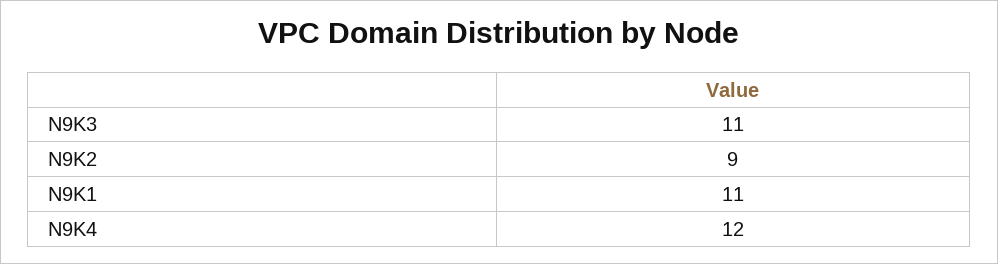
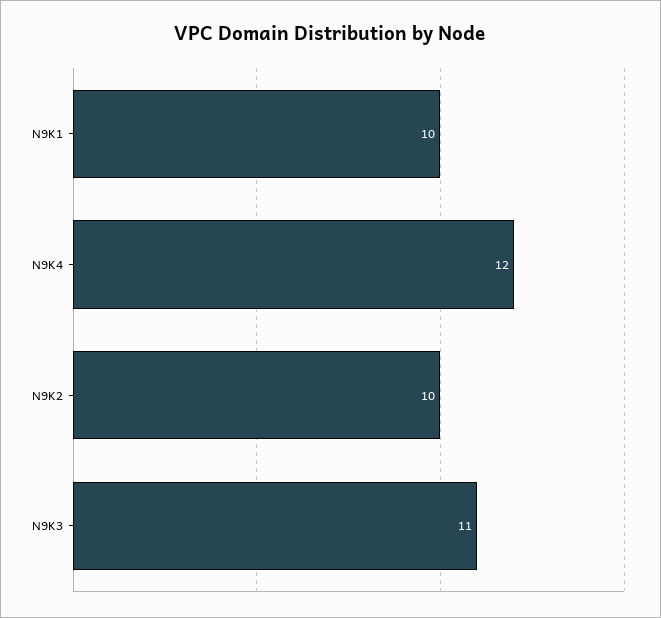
  {
    "N9K3": 11,
-   "N9K2": 9,
+   "N9K2": 10,
-   "N9K1": 11,
+   "N9K1": 10,
    "N9K4": 12
  }

